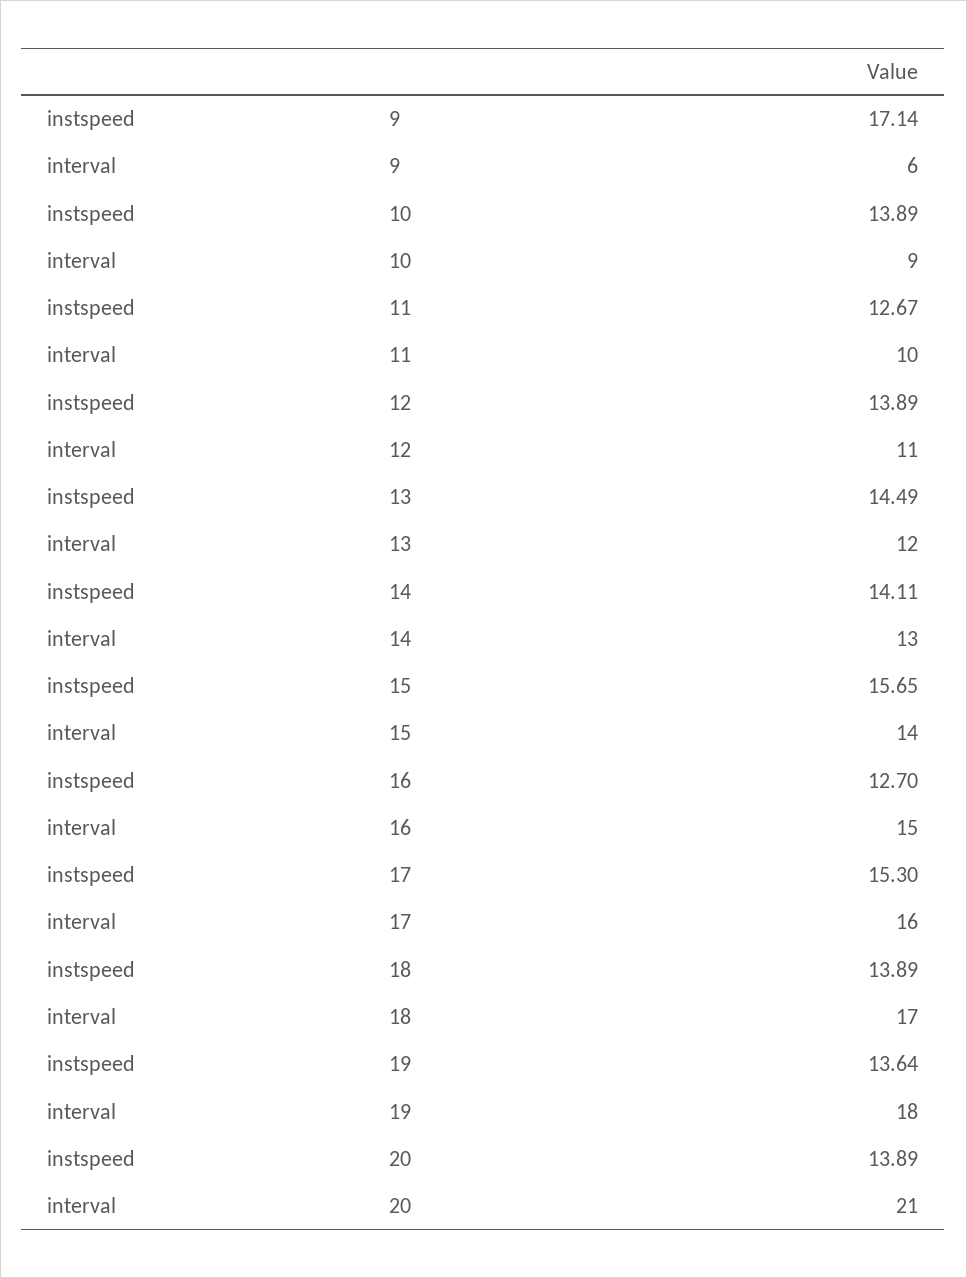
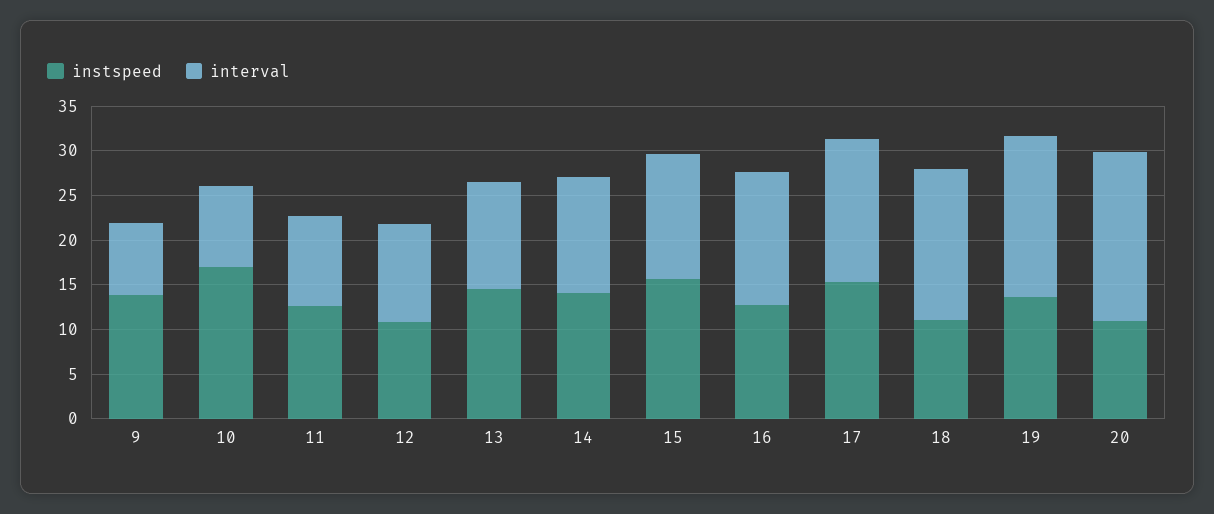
  {
    "instspeed": {
-     "9": 17.14,
+     "9": 14,
-     "10": 13.89,
+     "10": 17,
      "11": 12.67,
-     "12": 13.89,
+     "12": 11,
      "13": 14.49,
      "14": 14.11,
      "15": 15.65,
      "16": 12.7,
      "17": 15.3,
-     "18": 13.89,
+     "18": 11,
      "19": 13.64,
-     "20": 13.89
+     "20": 11
    },
    "interval": {
-     "9": 6,
+     "9": 8,
      "10": 9,
      "11": 10,
      "12": 11,
      "13": 12,
      "14": 13,
      "15": 14,
      "16": 15,
      "17": 16,
      "18": 17,
      "19": 18,
-     "20": 21
+     "20": 19
    }
  }

